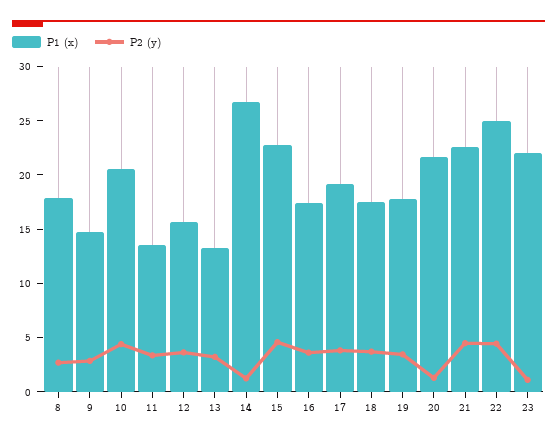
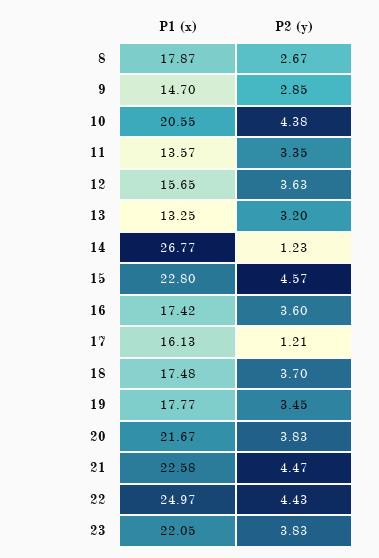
  {
    "P1 (x)": {
      "8": 17.87,
      "9": 14.7,
      "10": 20.55,
      "11": 13.57,
      "12": 15.65,
      "13": 13.25,
      "14": 26.77,
      "15": 22.8,
      "16": 17.42,
-     "17": 19,
+     "17": 16.13,
      "18": 17.48,
      "19": 17.77,
      "20": 21.67,
      "21": 22.58,
      "22": 24.97,
      "23": 22.05
    },
    "P2 (y)": {
      "8": 2.67,
      "9": 2.85,
      "10": 4.38,
      "11": 3.35,
      "12": 3.63,
      "13": 3.2,
      "14": 1.23,
      "15": 4.57,
      "16": 3.6,
-     "17": 4,
+     "17": 1.21,
      "18": 3.7,
      "19": 3.45,
-     "20": 1,
+     "20": 3.83,
      "21": 4.47,
      "22": 4.43,
-     "23": 1
+     "23": 3.83
    }
  }

